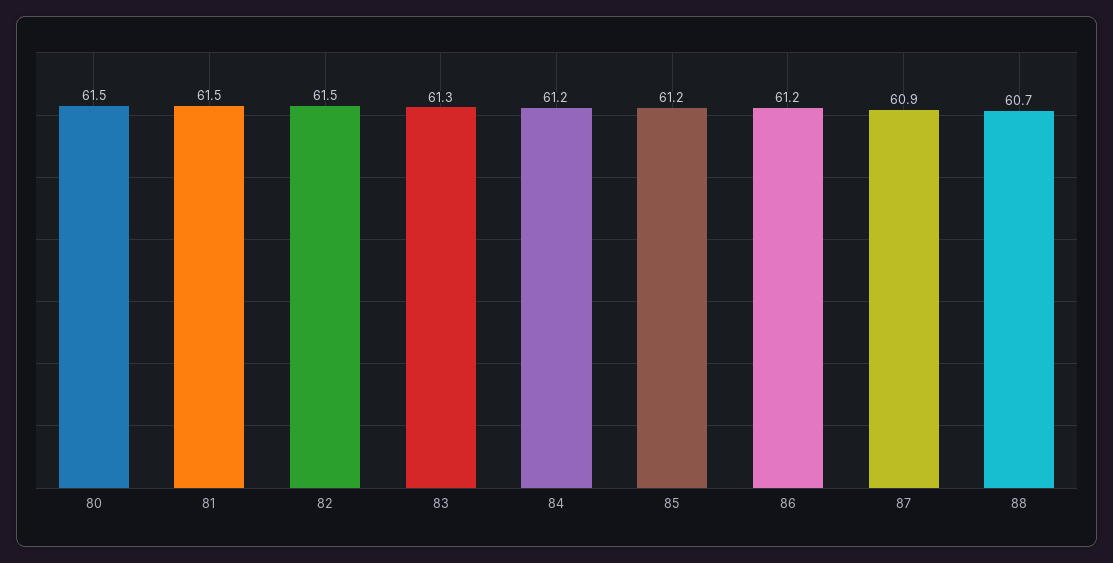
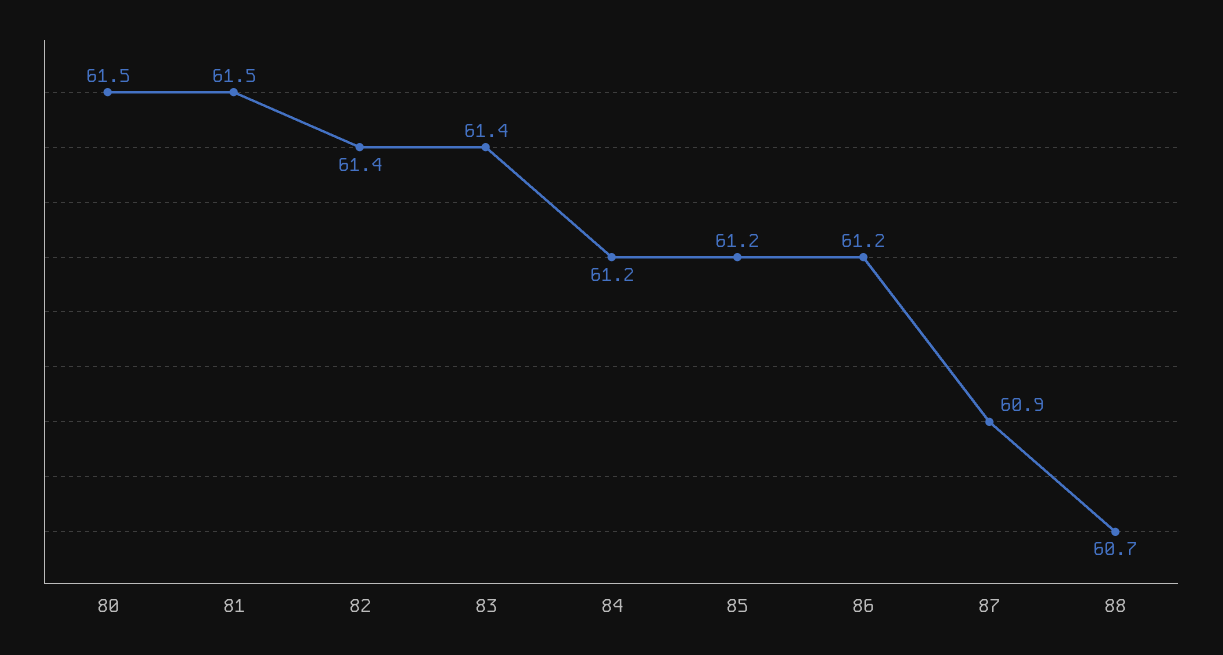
  {
    "80": 61.5,
    "81": 61.5,
-   "82": 61.5,
+   "82": 61.4,
-   "83": 61.3,
+   "83": 61.4,
    "84": 61.2,
    "85": 61.2,
    "86": 61.2,
    "87": 60.9,
    "88": 60.7
  }

